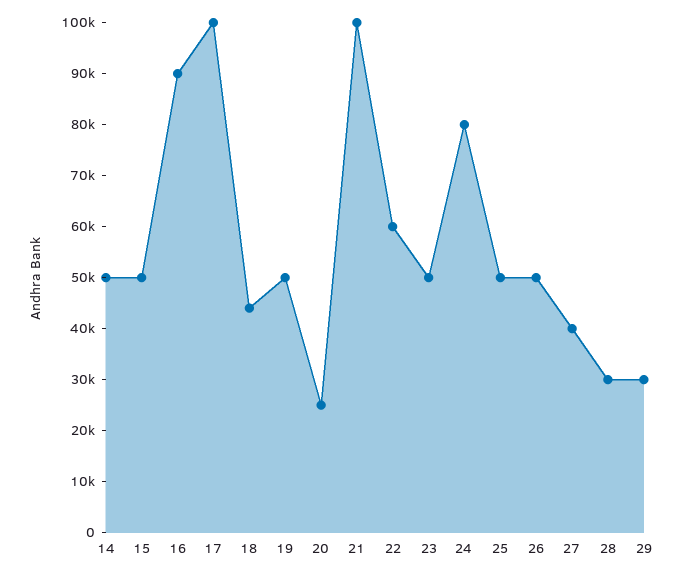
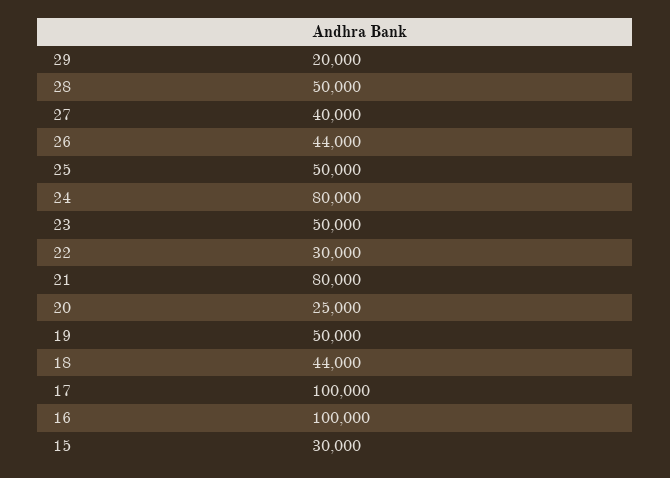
  {
-   "14": 50000,
-   "15": 50000,
+   "15": 30000,
-   "16": 90000,
+   "16": 100000,
    "17": 100000,
    "18": 44000,
    "19": 50000,
    "20": 25000,
-   "21": 100000,
+   "21": 80000,
-   "22": 60000,
+   "22": 30000,
    "23": 50000,
    "24": 80000,
    "25": 50000,
-   "26": 50000,
+   "26": 44000,
    "27": 40000,
-   "28": 30000,
+   "28": 50000,
-   "29": 30000
+   "29": 20000
  }

